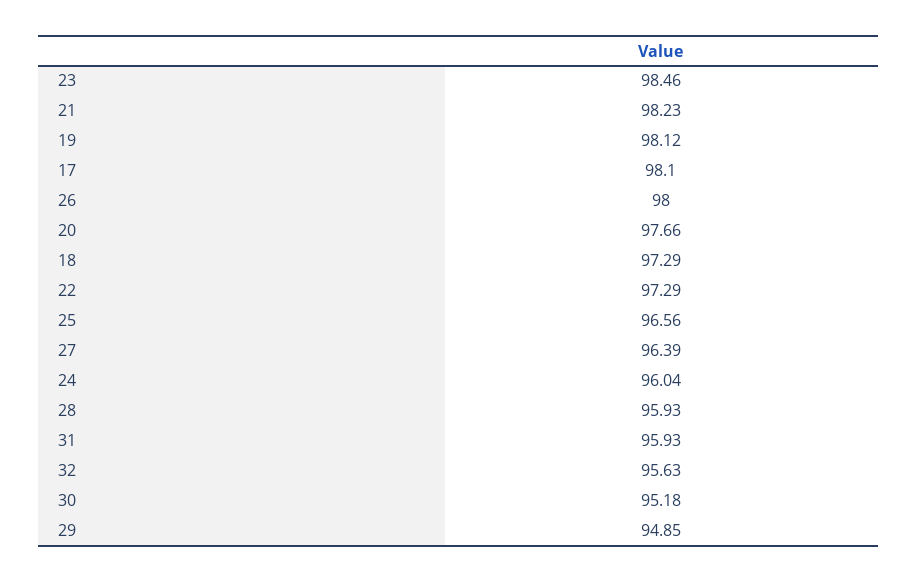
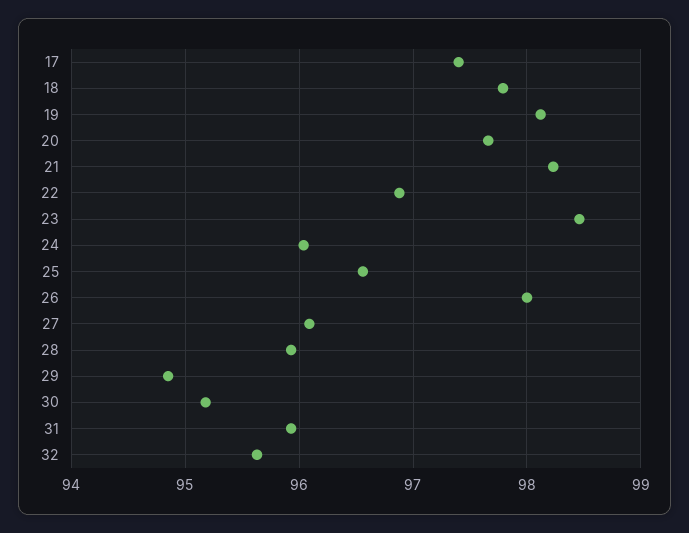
  {
    "23": 98.46,
    "21": 98.23,
    "19": 98.12,
-   "17": 98.1,
+   "17": 97.4,
    "26": 98,
    "20": 97.66,
-   "18": 97.29,
+   "18": 97.8,
-   "22": 97.29,
+   "22": 96.9,
    "25": 96.56,
-   "27": 96.39,
+   "27": 96.1,
    "24": 96.04,
    "28": 95.93,
    "31": 95.93,
    "32": 95.63,
    "30": 95.18,
    "29": 94.85
  }

